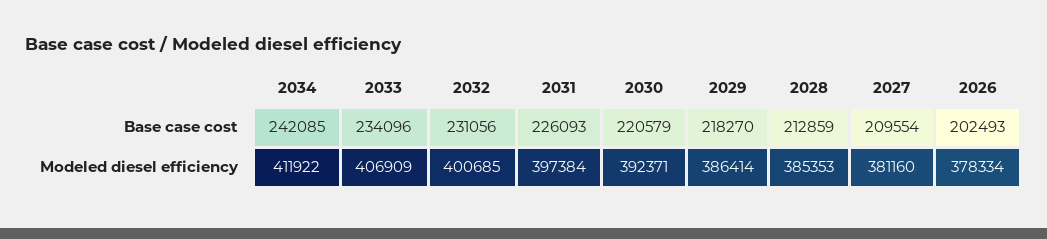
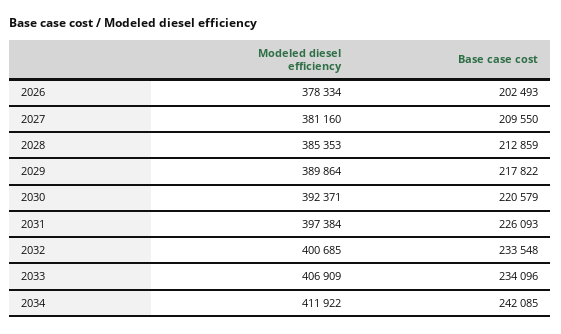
  {
    "2034": {
      "Base case cost": 242085,
      "Modeled diesel efficiency": 411922
    },
    "2033": {
      "Base case cost": 234096,
      "Modeled diesel efficiency": 406909
    },
    "2032": {
-     "Base case cost": 231056,
+     "Base case cost": 233548,
      "Modeled diesel efficiency": 400685
    },
    "2031": {
      "Base case cost": 226093,
      "Modeled diesel efficiency": 397384
    },
    "2030": {
      "Base case cost": 220579,
      "Modeled diesel efficiency": 392371
    },
    "2029": {
-     "Base case cost": 218270,
+     "Base case cost": 217822,
-     "Modeled diesel efficiency": 386414
+     "Modeled diesel efficiency": 389864
    },
    "2028": {
      "Base case cost": 212859,
      "Modeled diesel efficiency": 385353
    },
    "2027": {
-     "Base case cost": 209554,
+     "Base case cost": 209550,
      "Modeled diesel efficiency": 381160
    },
    "2026": {
      "Base case cost": 202493,
      "Modeled diesel efficiency": 378334
    }
  }

